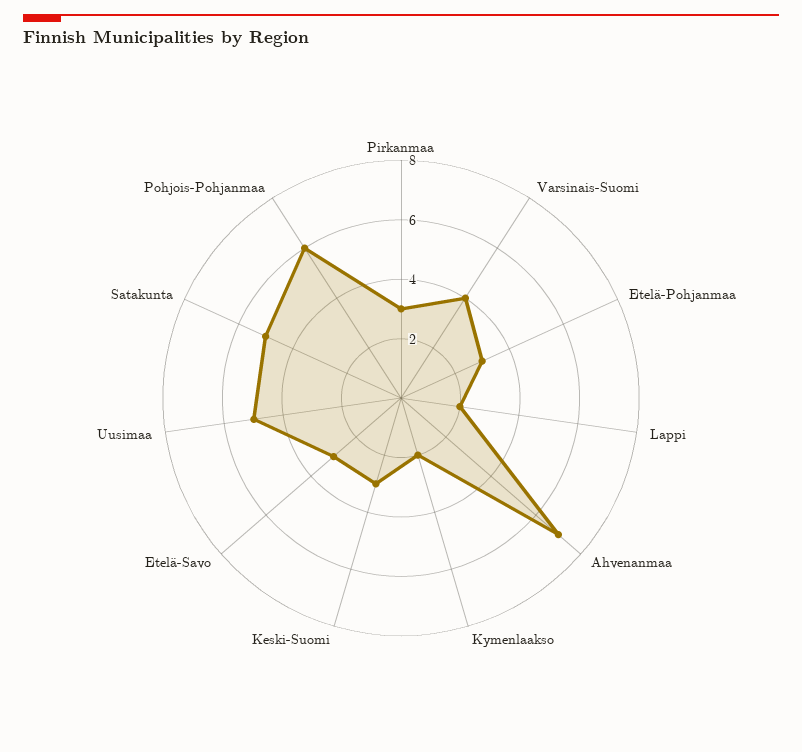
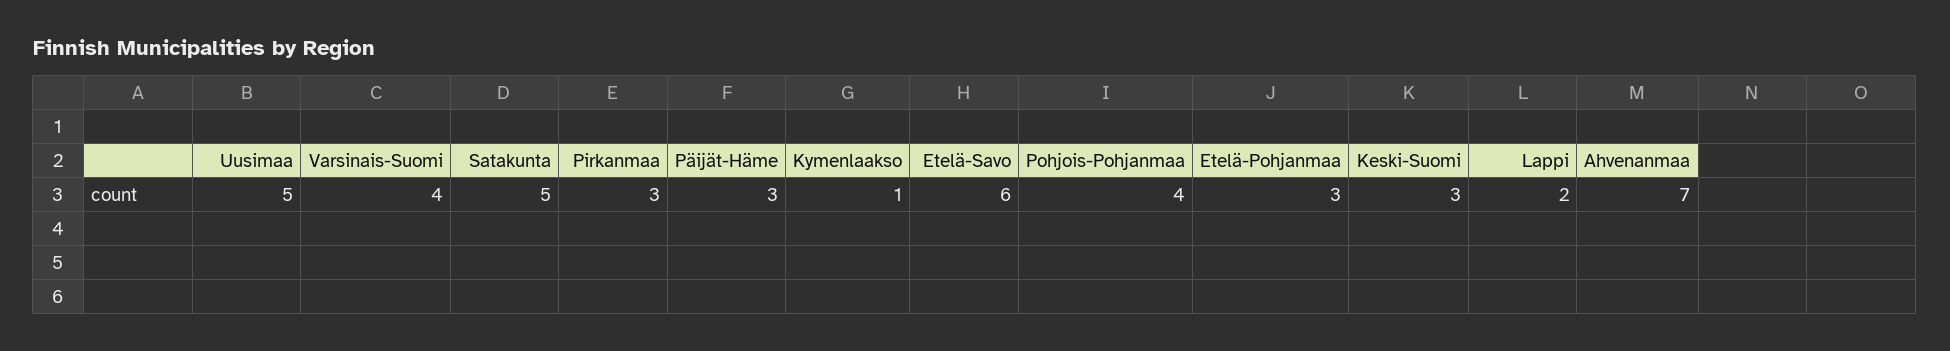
  {
    "Pirkanmaa": 3,
    "Varsinais-Suomi": 4,
    "Etelä-Pohjanmaa": 3,
    "Lappi": 2,
    "Ahvenanmaa": 7,
-   "Kymenlaakso": 2,
+   "Kymenlaakso": 1,
    "Keski-Suomi": 3,
-   "Etelä-Savo": 3,
+   "Etelä-Savo": 6,
    "Uusimaa": 5,
    "Satakunta": 5,
-   "Pohjois-Pohjanmaa": 6
+   "Pohjois-Pohjanmaa": 4,
+   "Päijät-Häme": 3
  }

